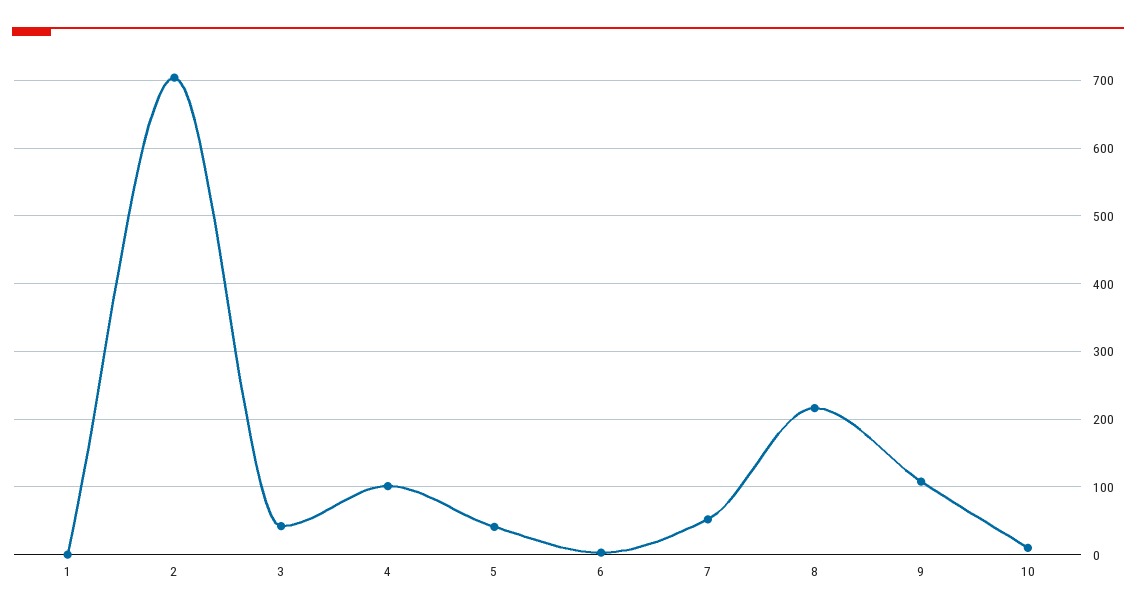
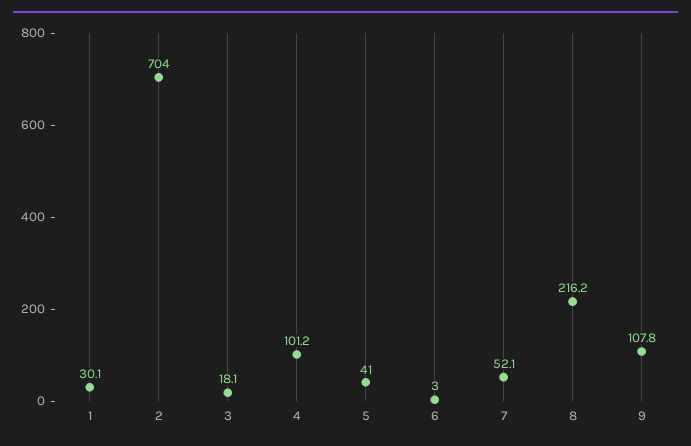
  {
-   "1": 0,
+   "1": 30.1,
    "2": 704,
-   "3": 40,
+   "3": 18.1,
    "4": 101.2,
    "5": 41,
    "6": 3,
    "7": 52.1,
    "8": 216.2,
-   "9": 107.8,
+   "9": 107.8
-   "10": 10
  }

